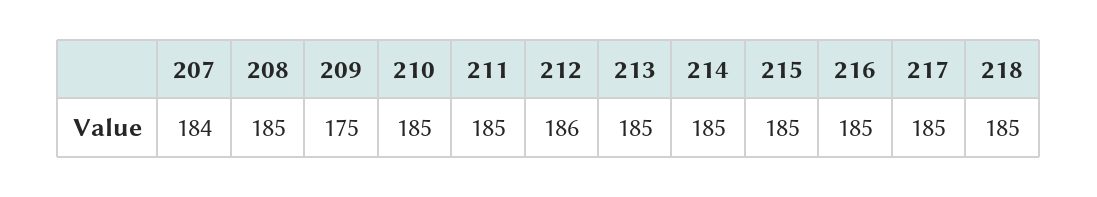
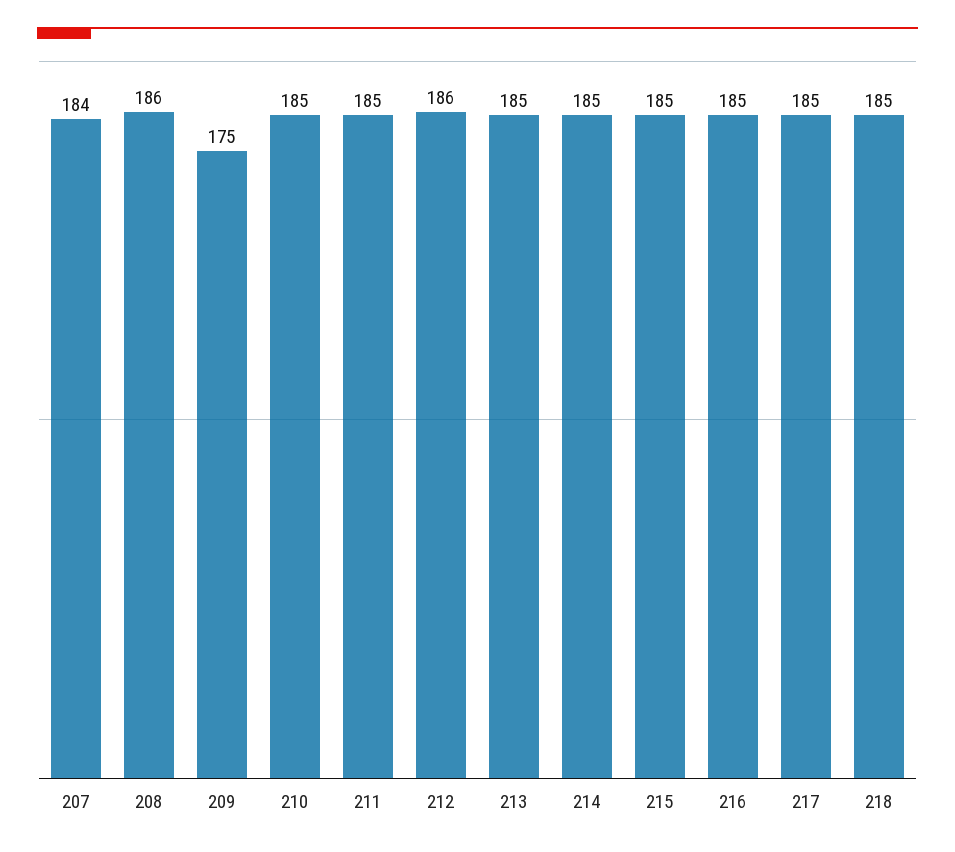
  {
    "207": 184,
-   "208": 185,
+   "208": 186,
    "209": 175,
    "210": 185,
    "211": 185,
    "212": 186,
    "213": 185,
    "214": 185,
    "215": 185,
    "216": 185,
    "217": 185,
    "218": 185
  }

